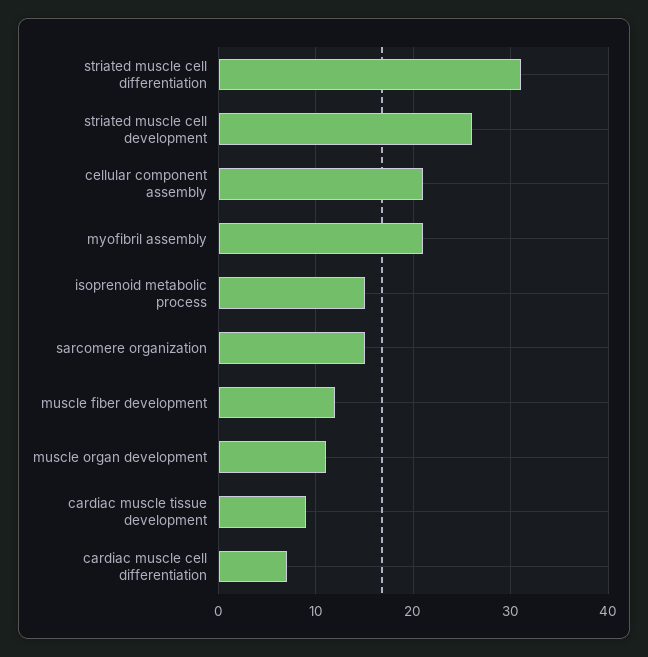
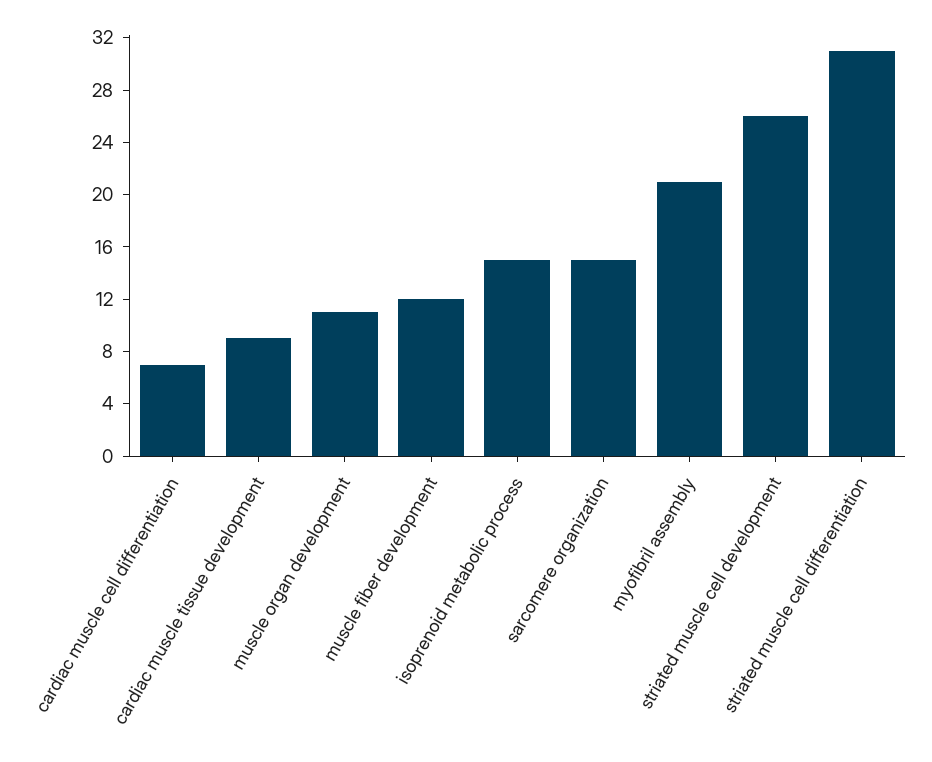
  {
    "striated muscle cell differentiation": 31,
    "striated muscle cell development": 26,
-   "cellular component assembly": 21,
    "myofibril assembly": 21,
    "isoprenoid metabolic process": 15,
    "sarcomere organization": 15,
    "muscle fiber development": 12,
    "muscle organ development": 11,
    "cardiac muscle tissue development": 9,
    "cardiac muscle cell differentiation": 7
  }

